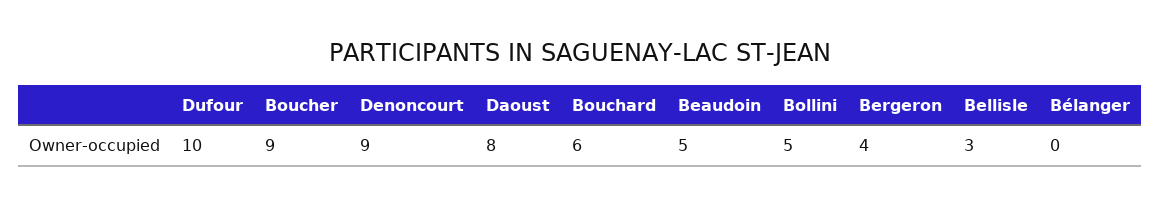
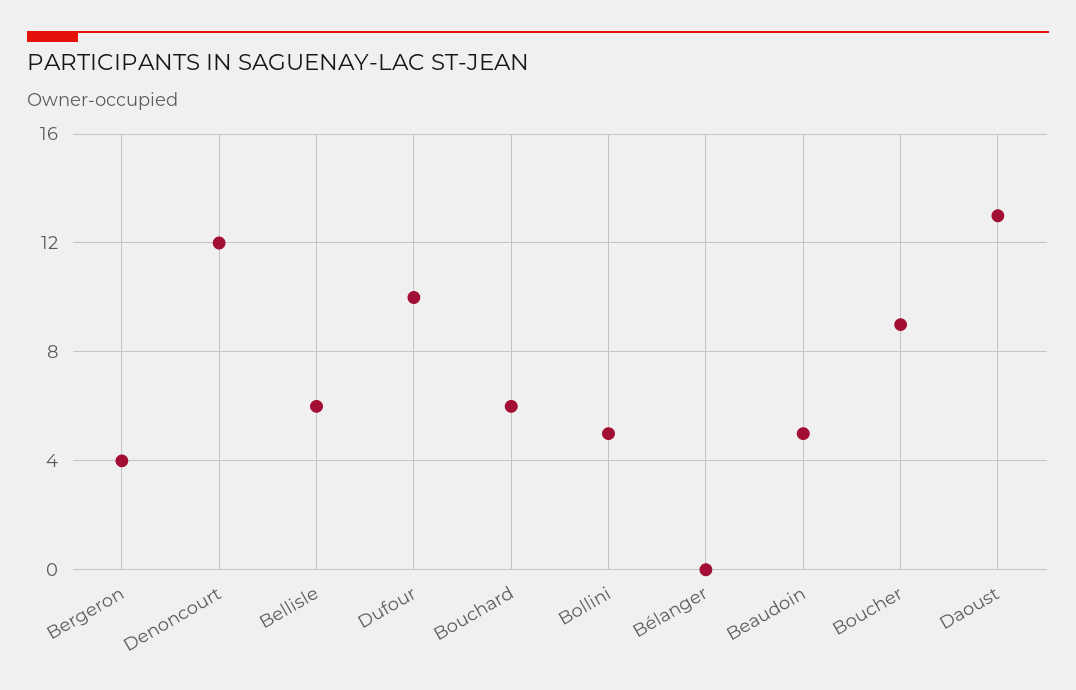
  {
    "Dufour": 10,
    "Boucher": 9,
-   "Denoncourt": 9,
+   "Denoncourt": 12,
-   "Daoust": 8,
+   "Daoust": 13,
    "Bouchard": 6,
    "Beaudoin": 5,
    "Bollini": 5,
    "Bergeron": 4,
-   "Bellisle": 3,
+   "Bellisle": 6,
    "Bélanger": 0
  }

